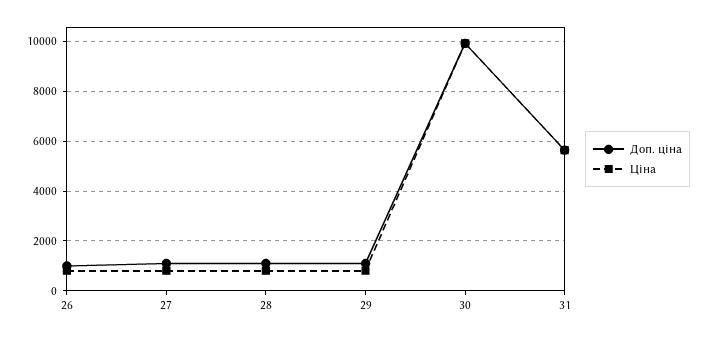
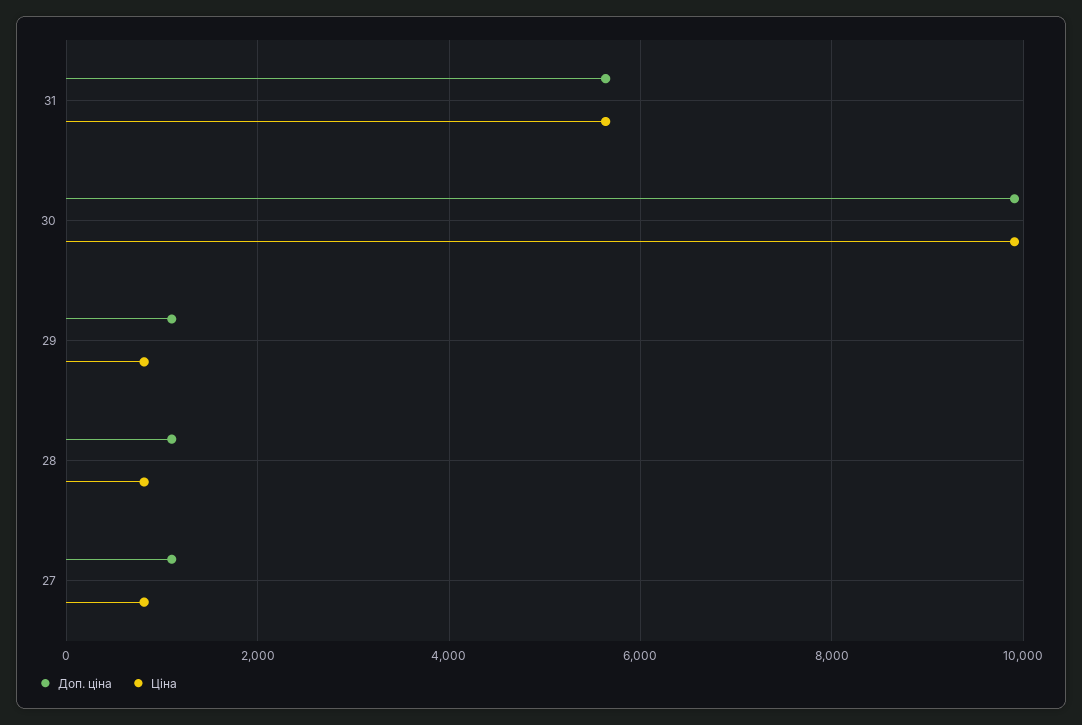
  {
    "Доп. ціна": {
-     "26": 1000,
      "27": 1200,
      "28": 1200,
      "29": 1200,
      "30": 10000,
      "31": 5600
    },
    "Ціна": {
-     "26": 750,
      "27": 800,
      "28": 800,
      "29": 800,
      "30": 10000,
      "31": 5600
    }
  }

